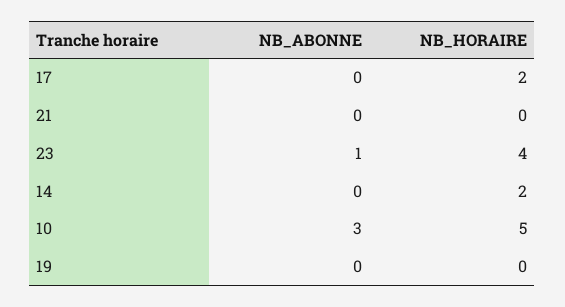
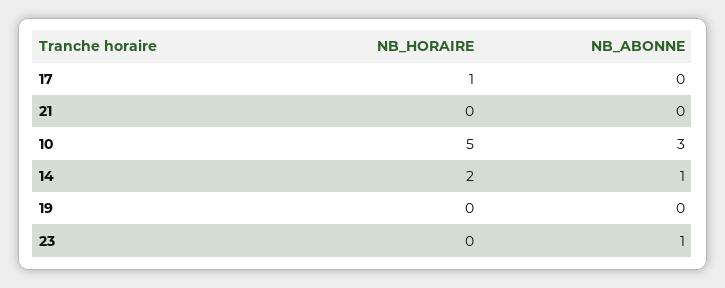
  {
    "NB_ABONNE": {
      "17": 0,
      "21": 0,
      "23": 1,
-     "14": 0,
+     "14": 1,
      "10": 3,
      "19": 0
    },
    "NB_HORAIRE": {
-     "17": 2,
+     "17": 1,
      "21": 0,
-     "23": 4,
+     "23": 0,
      "14": 2,
      "10": 5,
      "19": 0
    }
  }

